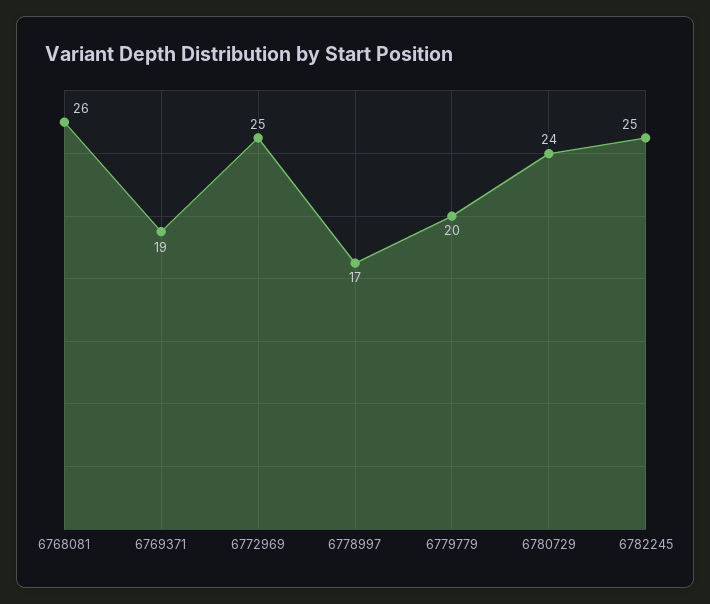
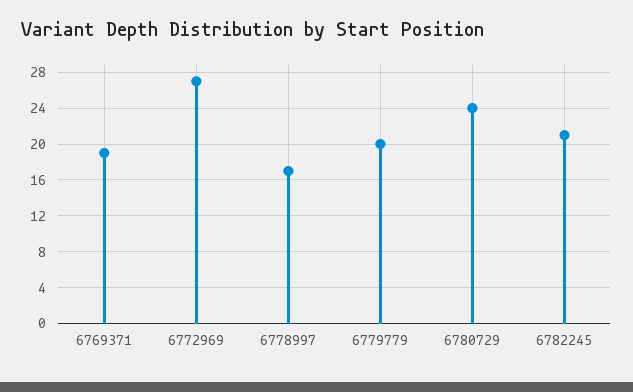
  {
-   "6768081": 26,
    "6769371": 19,
-   "6772969": 25,
+   "6772969": 27,
    "6778997": 17,
    "6779779": 20,
    "6780729": 24,
-   "6782245": 25
+   "6782245": 21
  }

